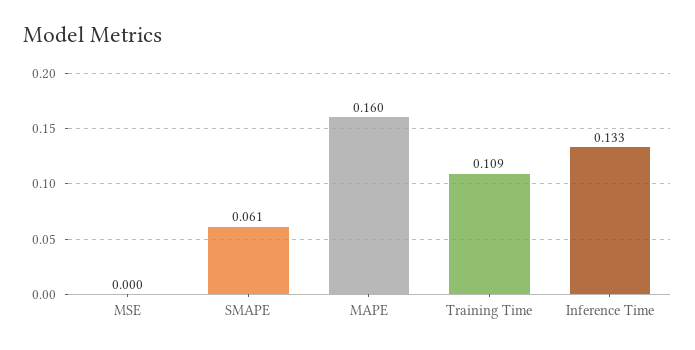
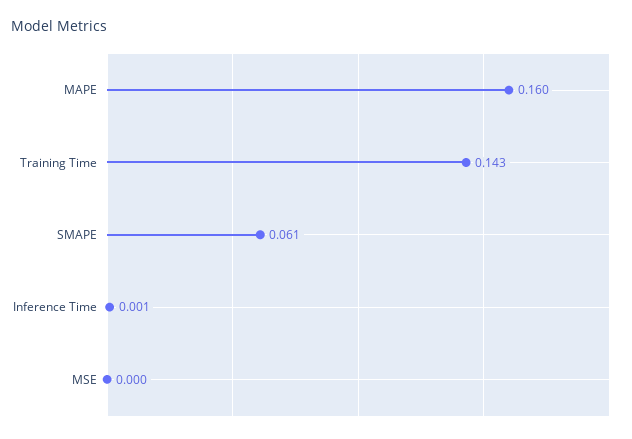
  {
    "MSE": 0,
    "SMAPE": 0.061,
    "MAPE": 0.16,
-   "Training Time": 0.109,
+   "Training Time": 0.143,
-   "Inference Time": 0.133
+   "Inference Time": 0.001
  }

